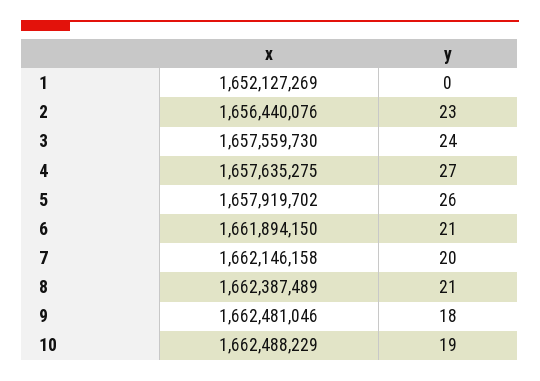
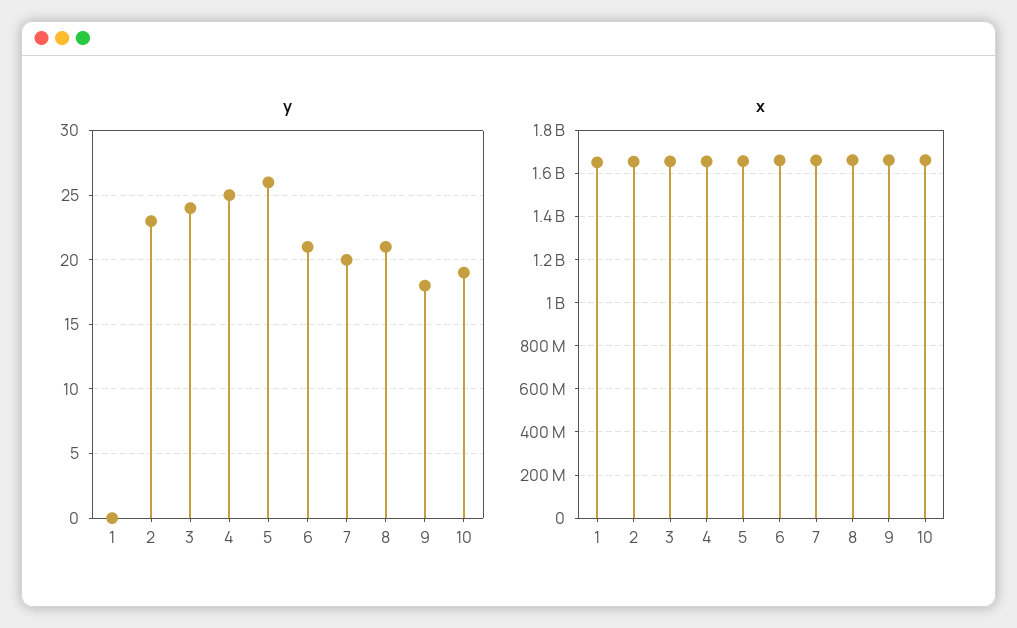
  {
    "x": {
      "1": 1652127269,
      "2": 1656440076,
      "3": 1657559730,
      "4": 1657635275,
      "5": 1657919702,
      "6": 1661894150,
      "7": 1662146158,
      "8": 1662387489,
      "9": 1662481046,
      "10": 1662488229
    },
    "y": {
      "1": 0,
      "2": 23,
      "3": 24,
-     "4": 27,
+     "4": 25,
      "5": 26,
      "6": 21,
      "7": 20,
      "8": 21,
      "9": 18,
      "10": 19
    }
  }

